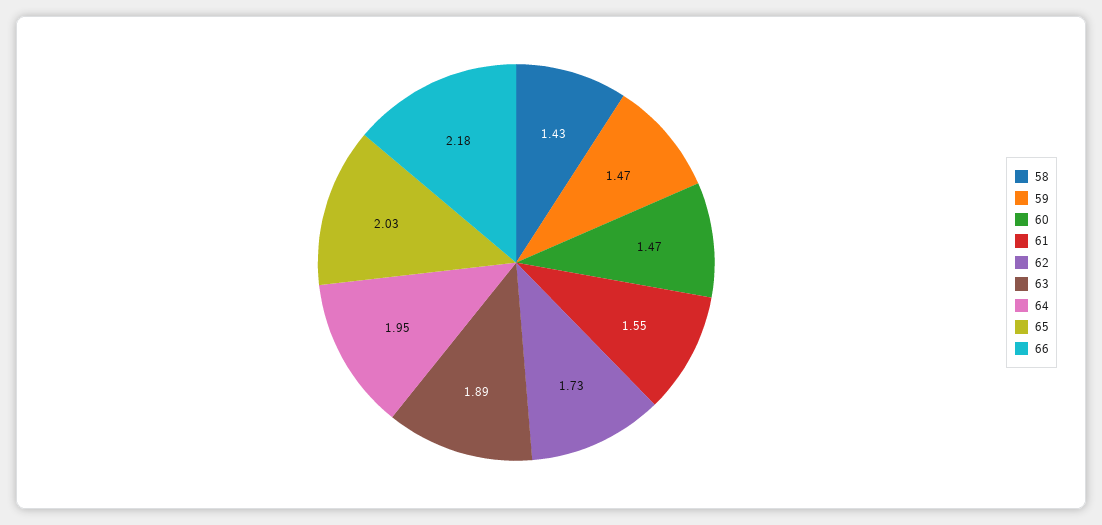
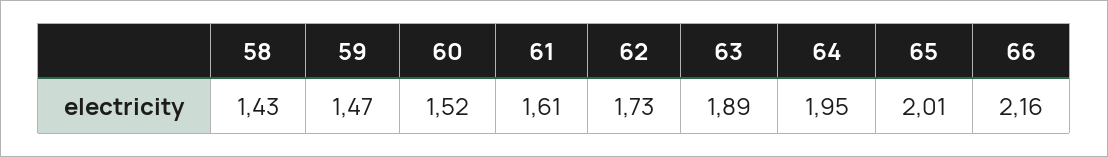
  {
    "58": 1.43,
    "59": 1.47,
-   "60": 1.47,
+   "60": 1.52,
-   "61": 1.55,
+   "61": 1.61,
    "62": 1.73,
    "63": 1.89,
    "64": 1.95,
-   "65": 2.03,
+   "65": 2.01,
-   "66": 2.18
+   "66": 2.16
  }

